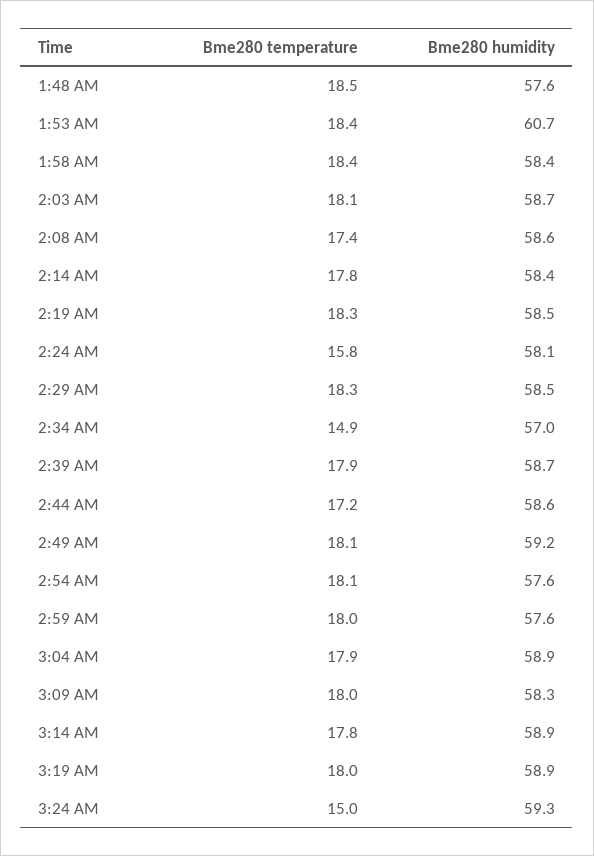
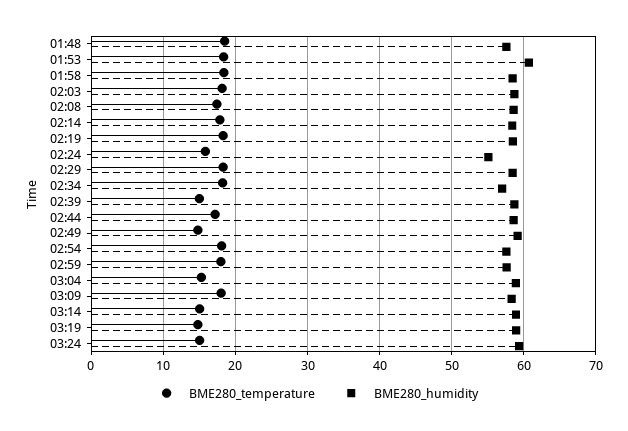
  {
    "Bme280 temperature": {
      "1:48 AM": 18.5,
      "1:53 AM": 18.4,
      "1:58 AM": 18.4,
      "2:03 AM": 18.1,
      "2:08 AM": 17.4,
      "2:14 AM": 17.8,
      "2:19 AM": 18.3,
      "2:24 AM": 15.8,
      "2:29 AM": 18.3,
-     "2:34 AM": 14.9,
+     "2:34 AM": 18,
-     "2:39 AM": 17.9,
+     "2:39 AM": 15,
      "2:44 AM": 17.2,
-     "2:49 AM": 18.1,
+     "2:49 AM": 15,
      "2:54 AM": 18.1,
      "2:59 AM": 18,
-     "3:04 AM": 17.9,
+     "3:04 AM": 15,
      "3:09 AM": 18,
-     "3:14 AM": 17.8,
+     "3:14 AM": 15,
-     "3:19 AM": 18,
+     "3:19 AM": 15,
      "3:24 AM": 15
    },
    "Bme280 humidity": {
      "1:48 AM": 57.6,
      "1:53 AM": 60.7,
      "1:58 AM": 58.4,
      "2:03 AM": 58.7,
      "2:08 AM": 58.6,
      "2:14 AM": 58.4,
      "2:19 AM": 58.5,
-     "2:24 AM": 58.1,
+     "2:24 AM": 55,
      "2:29 AM": 58.5,
      "2:34 AM": 57,
      "2:39 AM": 58.7,
      "2:44 AM": 58.6,
      "2:49 AM": 59.2,
      "2:54 AM": 57.6,
      "2:59 AM": 57.6,
      "3:04 AM": 58.9,
      "3:09 AM": 58.3,
      "3:14 AM": 58.9,
      "3:19 AM": 58.9,
      "3:24 AM": 59.3
    }
  }

